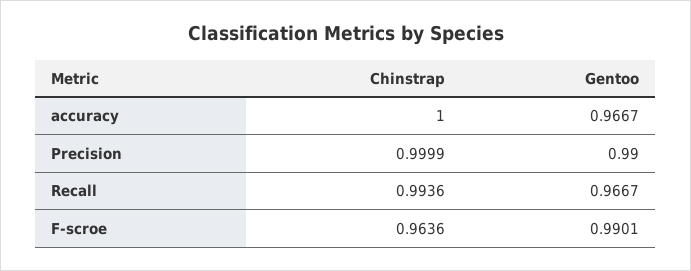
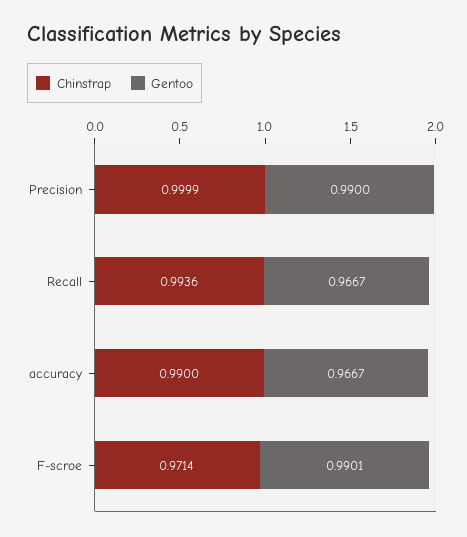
  {
    "Chinstrap": {
-     "accuracy": 1,
+     "accuracy": 0.99,
      "Precision": 0.9999,
      "Recall": 0.9936,
-     "F-scroe": 0.9636
+     "F-scroe": 0.9714
    },
    "Gentoo": {
      "accuracy": 0.9667,
      "Precision": 0.99,
      "Recall": 0.9667,
      "F-scroe": 0.9901
    }
  }

